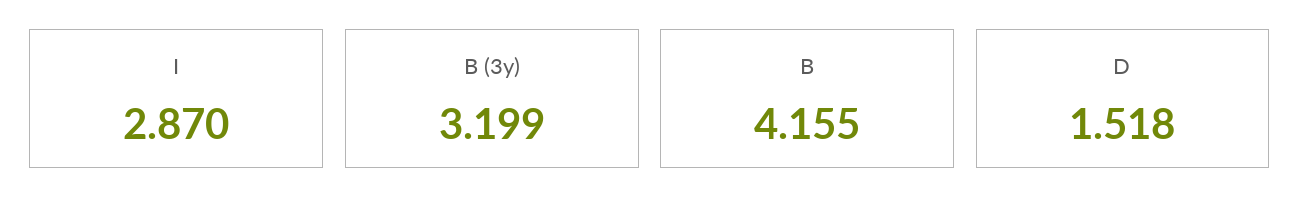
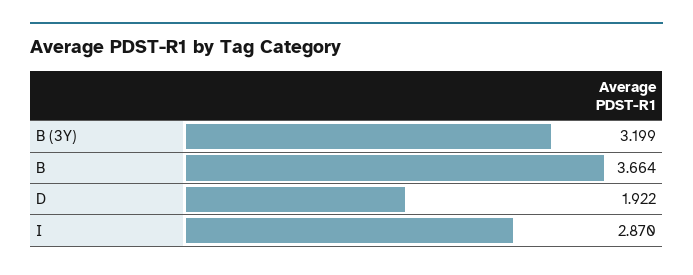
  {
    "I": 2.87,
    "B (3y)": 3.199,
-   "B": 4.155,
+   "B": 3.664,
-   "D": 1.518
+   "D": 1.922
  }

